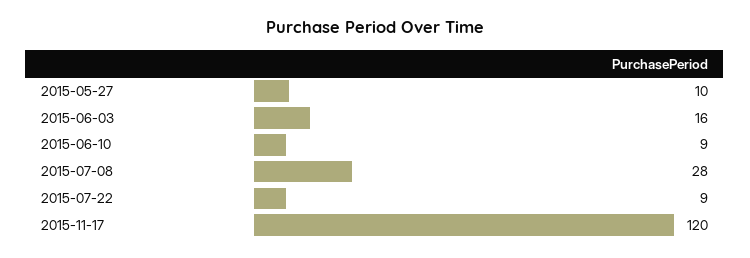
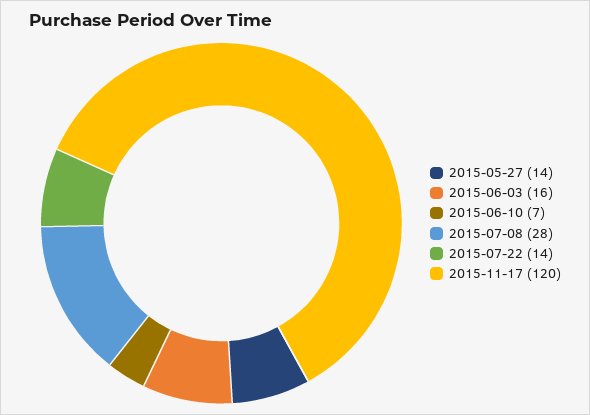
  {
-   "2015-05-27": 10,
+   "2015-05-27": 14,
    "2015-06-03": 16,
-   "2015-06-10": 9,
+   "2015-06-10": 7,
    "2015-07-08": 28,
-   "2015-07-22": 9,
+   "2015-07-22": 14,
    "2015-11-17": 120
  }

